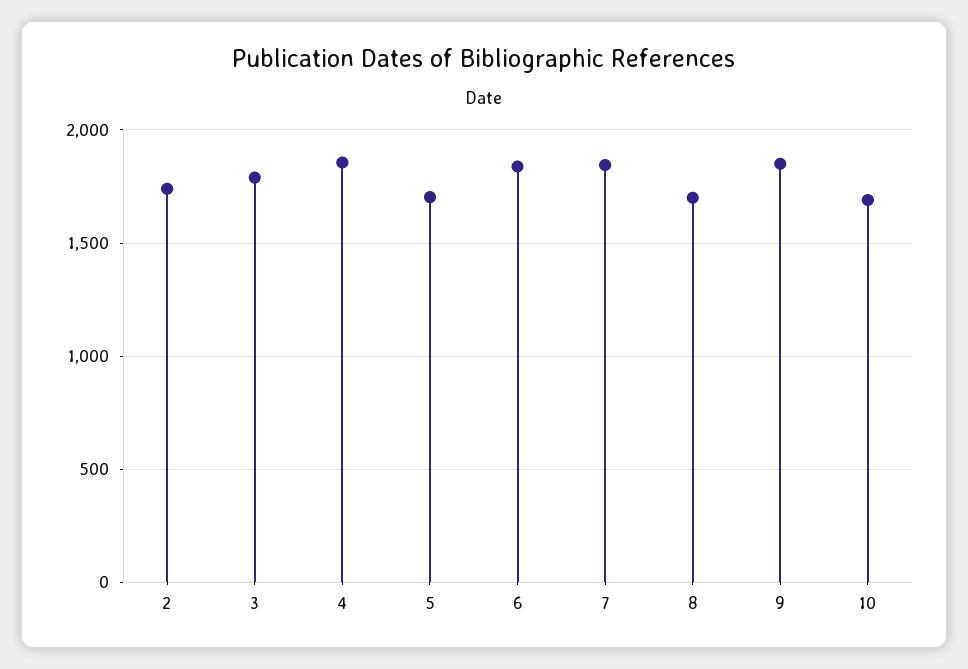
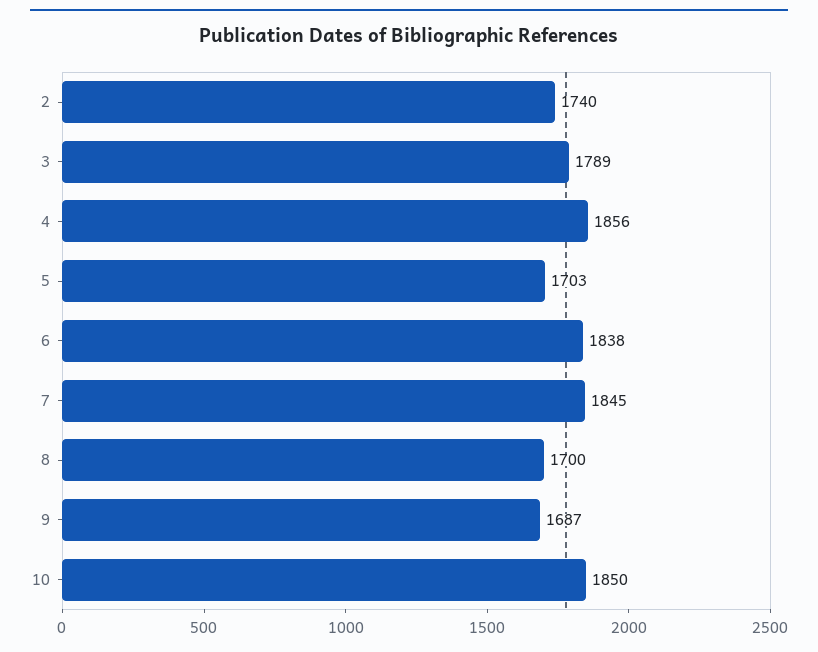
  {
    "2": 1740,
    "3": 1789,
    "4": 1856,
    "5": 1703,
    "6": 1838,
    "7": 1845,
    "8": 1700,
-   "9": 1850,
+   "9": 1687,
-   "10": 1700
+   "10": 1850
  }

